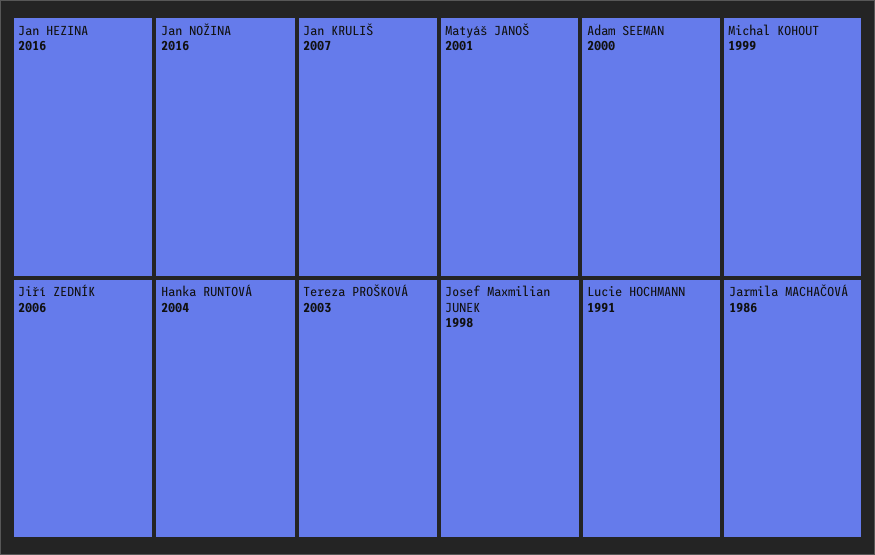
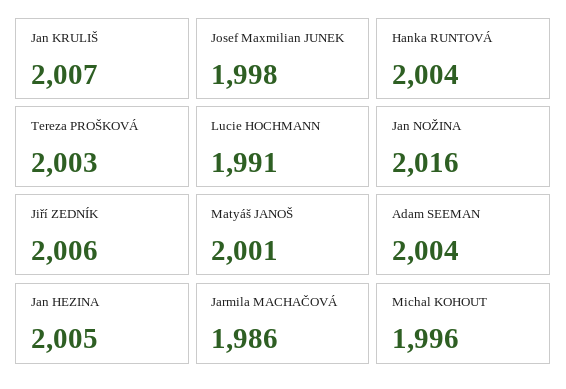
  {
-   "Jan HEZINA": 2016,
+   "Jan HEZINA": 2005,
    "Jan NOŽINA": 2016,
    "Jan KRULIŠ": 2007,
    "Jiří ZEDNÍK": 2006,
    "Hanka RUNTOVÁ": 2004,
    "Tereza PROŠKOVÁ": 2003,
    "Matyáš JANOŠ": 2001,
-   "Adam SEEMAN": 2000,
+   "Adam SEEMAN": 2004,
-   "Michal KOHOUT": 1999,
+   "Michal KOHOUT": 1996,
    "Josef Maxmilian JUNEK": 1998,
    "Lucie HOCHMANN": 1991,
    "Jarmila MACHAČOVÁ": 1986
  }

